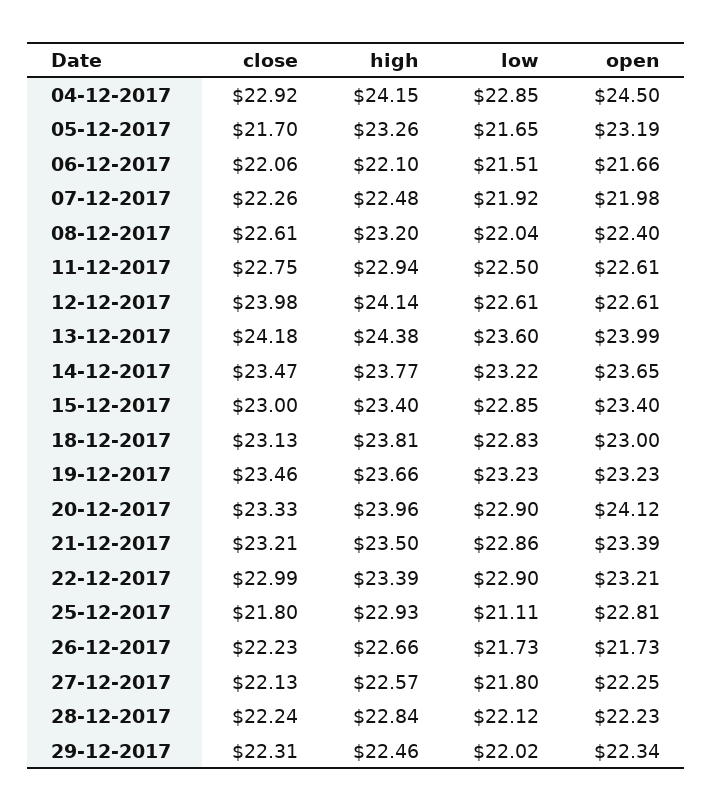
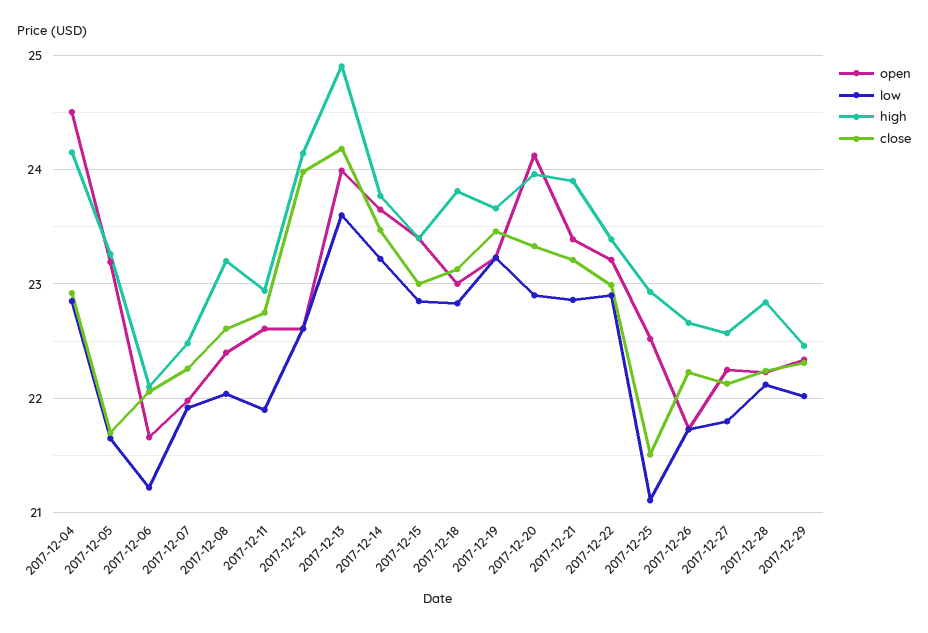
  {
    "close": {
      "04-12-2017": 22.92,
      "05-12-2017": 21.7,
      "06-12-2017": 22.06,
      "07-12-2017": 22.26,
      "08-12-2017": 22.61,
      "11-12-2017": 22.75,
      "12-12-2017": 23.98,
      "13-12-2017": 24.18,
      "14-12-2017": 23.47,
      "15-12-2017": 23,
      "18-12-2017": 23.13,
      "19-12-2017": 23.46,
      "20-12-2017": 23.33,
      "21-12-2017": 23.21,
      "22-12-2017": 22.99,
-     "25-12-2017": 21.8,
+     "25-12-2017": 21.5,
      "26-12-2017": 22.23,
      "27-12-2017": 22.13,
      "28-12-2017": 22.24,
      "29-12-2017": 22.31
    },
    "high": {
      "04-12-2017": 24.15,
      "05-12-2017": 23.26,
      "06-12-2017": 22.1,
      "07-12-2017": 22.48,
      "08-12-2017": 23.2,
      "11-12-2017": 22.94,
      "12-12-2017": 24.14,
-     "13-12-2017": 24.38,
+     "13-12-2017": 24.9,
      "14-12-2017": 23.77,
      "15-12-2017": 23.4,
      "18-12-2017": 23.81,
      "19-12-2017": 23.66,
      "20-12-2017": 23.96,
-     "21-12-2017": 23.5,
+     "21-12-2017": 23.9,
      "22-12-2017": 23.39,
      "25-12-2017": 22.93,
      "26-12-2017": 22.66,
      "27-12-2017": 22.57,
      "28-12-2017": 22.84,
      "29-12-2017": 22.46
    },
    "low": {
      "04-12-2017": 22.85,
      "05-12-2017": 21.65,
-     "06-12-2017": 21.51,
+     "06-12-2017": 21.2,
      "07-12-2017": 21.92,
      "08-12-2017": 22.04,
-     "11-12-2017": 22.5,
+     "11-12-2017": 21.9,
      "12-12-2017": 22.61,
      "13-12-2017": 23.6,
      "14-12-2017": 23.22,
      "15-12-2017": 22.85,
      "18-12-2017": 22.83,
      "19-12-2017": 23.23,
      "20-12-2017": 22.9,
      "21-12-2017": 22.86,
      "22-12-2017": 22.9,
      "25-12-2017": 21.11,
      "26-12-2017": 21.73,
      "27-12-2017": 21.8,
      "28-12-2017": 22.12,
      "29-12-2017": 22.02
    },
    "open": {
      "04-12-2017": 24.5,
      "05-12-2017": 23.19,
      "06-12-2017": 21.66,
      "07-12-2017": 21.98,
      "08-12-2017": 22.4,
      "11-12-2017": 22.61,
      "12-12-2017": 22.61,
      "13-12-2017": 23.99,
      "14-12-2017": 23.65,
      "15-12-2017": 23.4,
      "18-12-2017": 23,
      "19-12-2017": 23.23,
      "20-12-2017": 24.12,
      "21-12-2017": 23.39,
      "22-12-2017": 23.21,
-     "25-12-2017": 22.81,
+     "25-12-2017": 22.5,
      "26-12-2017": 21.73,
      "27-12-2017": 22.25,
      "28-12-2017": 22.23,
      "29-12-2017": 22.34
    }
  }

